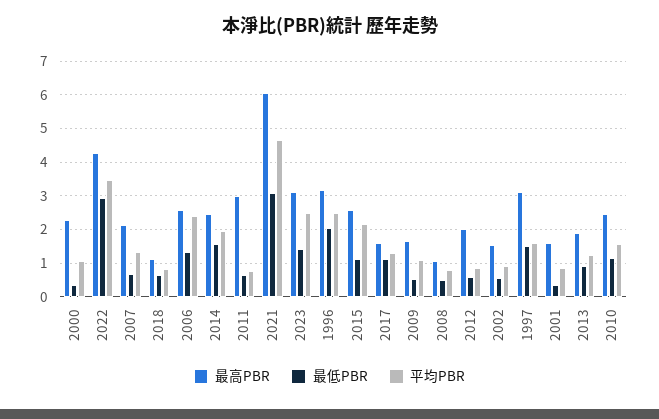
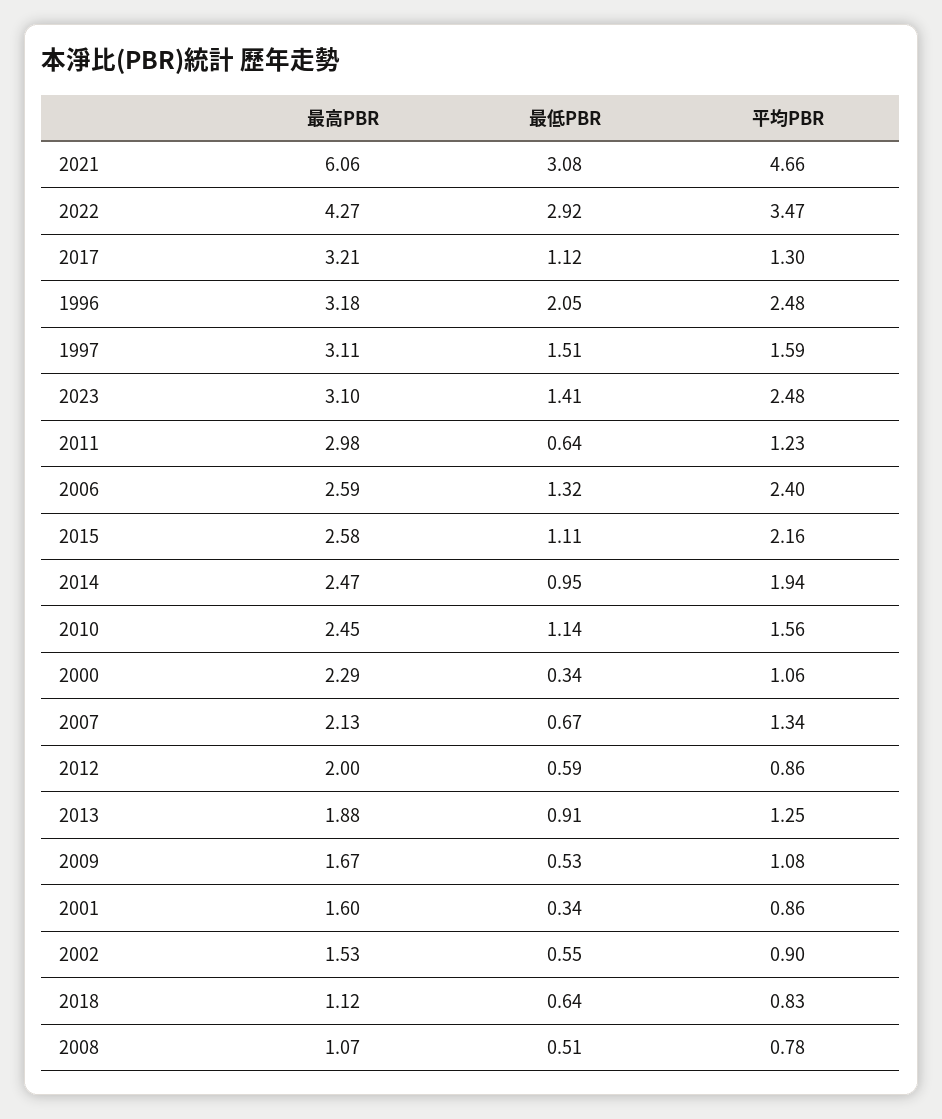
  {
    "最高PBR": {
      "2000": 2.29,
      "2022": 4.27,
      "2007": 2.13,
      "2018": 1.12,
      "2006": 2.59,
      "2014": 2.47,
      "2011": 2.98,
      "2021": 6.06,
      "2023": 3.1,
      "1996": 3.18,
      "2015": 2.58,
-     "2017": 1.6,
+     "2017": 3.21,
      "2009": 1.67,
      "2008": 1.07,
      "2012": 2,
      "2002": 1.53,
      "1997": 3.11,
      "2001": 1.6,
      "2013": 1.88,
      "2010": 2.45
    },
    "最低PBR": {
      "2000": 0.34,
      "2022": 2.92,
      "2007": 0.67,
      "2018": 0.64,
      "2006": 1.32,
-     "2014": 1.6,
+     "2014": 0.95,
      "2011": 0.64,
      "2021": 3.08,
      "2023": 1.41,
      "1996": 2.05,
      "2015": 1.11,
      "2017": 1.12,
      "2009": 0.53,
      "2008": 0.51,
      "2012": 0.59,
      "2002": 0.55,
      "1997": 1.51,
      "2001": 0.34,
      "2013": 0.91,
      "2010": 1.14
    },
    "平均PBR": {
      "2000": 1.06,
      "2022": 3.47,
      "2007": 1.34,
      "2018": 0.83,
      "2006": 2.4,
      "2014": 1.94,
-     "2011": 0.8,
+     "2011": 1.23,
      "2021": 4.66,
      "2023": 2.48,
      "1996": 2.48,
      "2015": 2.16,
      "2017": 1.3,
      "2009": 1.08,
      "2008": 0.78,
      "2012": 0.86,
      "2002": 0.9,
      "1997": 1.59,
      "2001": 0.86,
      "2013": 1.25,
      "2010": 1.56
    }
  }

